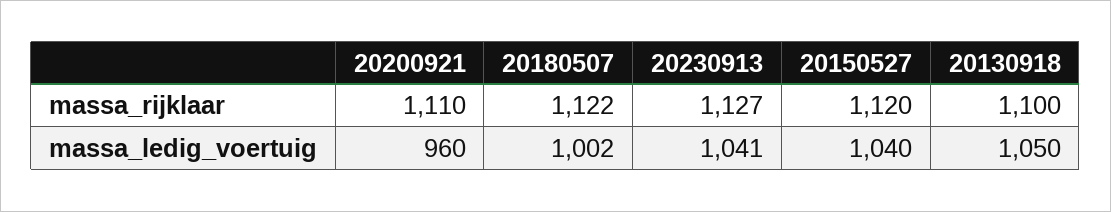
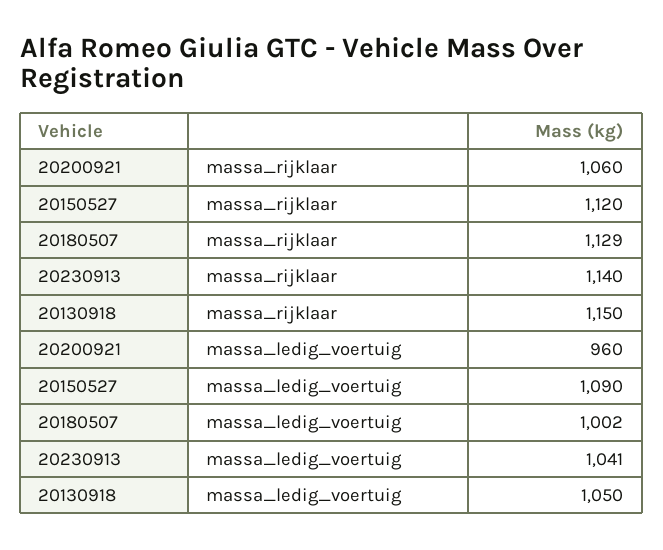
  {
    "20200921": {
-     "massa_rijklaar": 1110,
+     "massa_rijklaar": 1060,
      "massa_ledig_voertuig": 960
    },
    "20180507": {
-     "massa_rijklaar": 1122,
+     "massa_rijklaar": 1129,
      "massa_ledig_voertuig": 1002
    },
    "20230913": {
-     "massa_rijklaar": 1127,
+     "massa_rijklaar": 1140,
      "massa_ledig_voertuig": 1041
    },
    "20150527": {
      "massa_rijklaar": 1120,
-     "massa_ledig_voertuig": 1040
+     "massa_ledig_voertuig": 1090
    },
    "20130918": {
-     "massa_rijklaar": 1100,
+     "massa_rijklaar": 1150,
      "massa_ledig_voertuig": 1050
    }
  }

